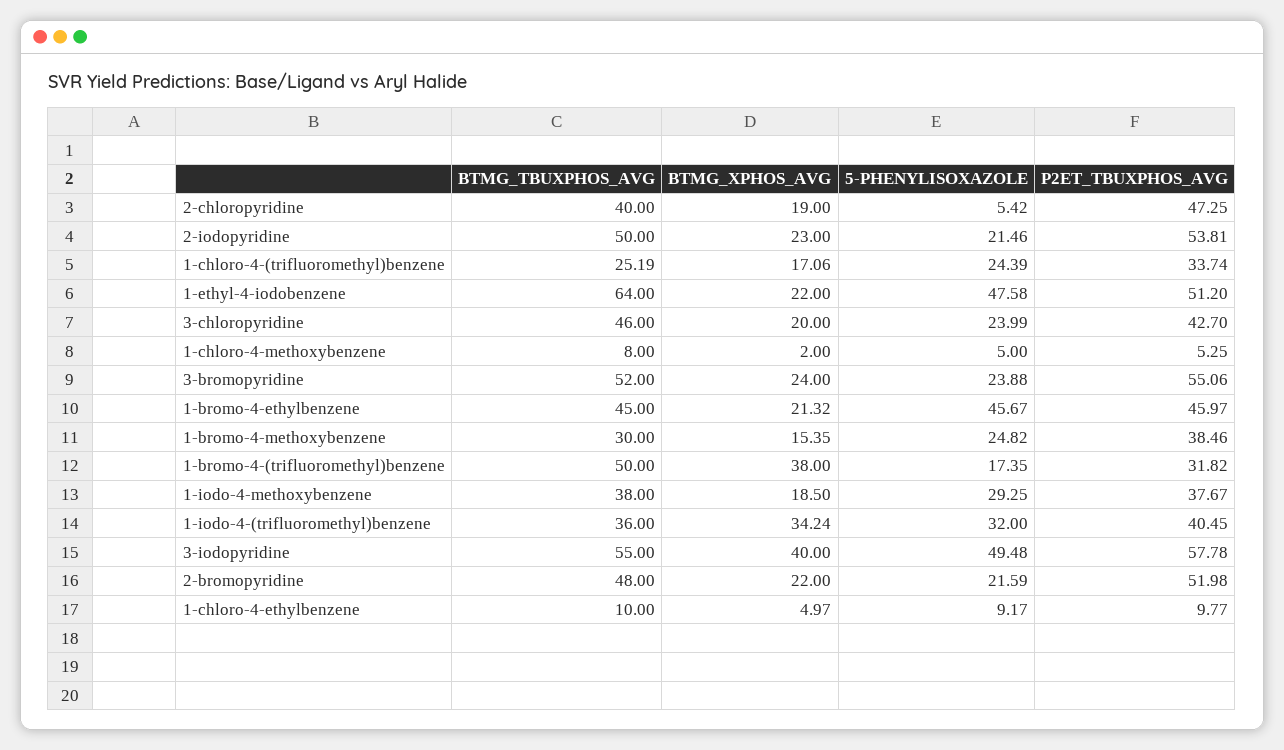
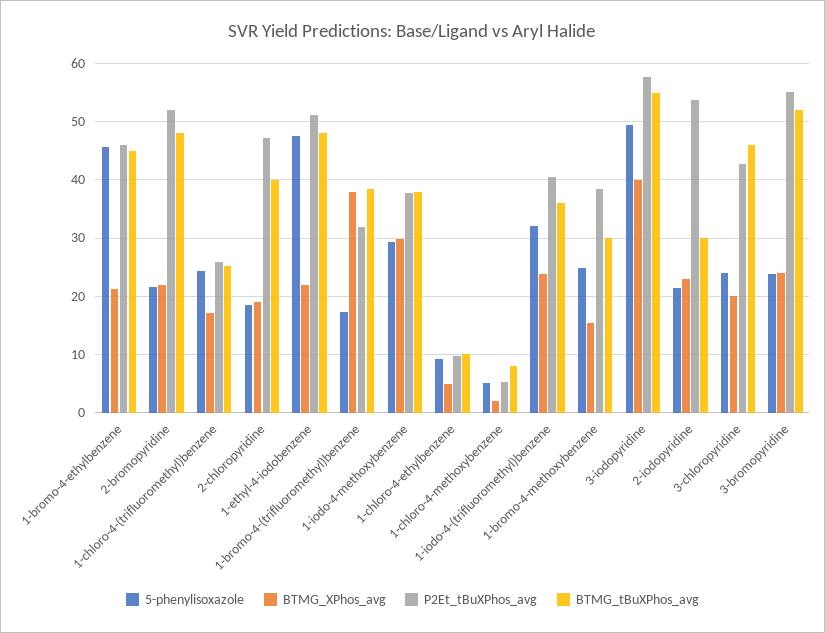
  {
    "BTMG_TBUXPHOS_AVG": {
      "2-chloropyridine": 40,
-     "2-iodopyridine": 50,
+     "2-iodopyridine": 30,
      "1-chloro-4-(trifluoromethyl)benzene": 25.19,
-     "1-ethyl-4-iodobenzene": 64,
+     "1-ethyl-4-iodobenzene": 48,
      "3-chloropyridine": 46,
      "1-chloro-4-methoxybenzene": 8,
      "3-bromopyridine": 52,
      "1-bromo-4-ethylbenzene": 45,
      "1-bromo-4-methoxybenzene": 30,
-     "1-bromo-4-(trifluoromethyl)benzene": 50,
+     "1-bromo-4-(trifluoromethyl)benzene": 38,
      "1-iodo-4-methoxybenzene": 38,
      "1-iodo-4-(trifluoromethyl)benzene": 36,
      "3-iodopyridine": 55,
      "2-bromopyridine": 48,
      "1-chloro-4-ethylbenzene": 10
    },
    "BTMG_XPHOS_AVG": {
      "2-chloropyridine": 19,
      "2-iodopyridine": 23,
      "1-chloro-4-(trifluoromethyl)benzene": 17.06,
      "1-ethyl-4-iodobenzene": 22,
      "3-chloropyridine": 20,
      "1-chloro-4-methoxybenzene": 2,
      "3-bromopyridine": 24,
      "1-bromo-4-ethylbenzene": 21.32,
      "1-bromo-4-methoxybenzene": 15.35,
      "1-bromo-4-(trifluoromethyl)benzene": 38,
-     "1-iodo-4-methoxybenzene": 18.5,
+     "1-iodo-4-methoxybenzene": 30,
-     "1-iodo-4-(trifluoromethyl)benzene": 34.24,
+     "1-iodo-4-(trifluoromethyl)benzene": 24,
      "3-iodopyridine": 40,
      "2-bromopyridine": 22,
      "1-chloro-4-ethylbenzene": 4.97
    },
    "5-PHENYLISOXAZOLE": {
-     "2-chloropyridine": 5.42,
+     "2-chloropyridine": 18,
      "2-iodopyridine": 21.46,
      "1-chloro-4-(trifluoromethyl)benzene": 24.39,
      "1-ethyl-4-iodobenzene": 47.58,
      "3-chloropyridine": 23.99,
      "1-chloro-4-methoxybenzene": 5,
      "3-bromopyridine": 23.88,
      "1-bromo-4-ethylbenzene": 45.67,
      "1-bromo-4-methoxybenzene": 24.82,
      "1-bromo-4-(trifluoromethyl)benzene": 17.35,
      "1-iodo-4-methoxybenzene": 29.25,
      "1-iodo-4-(trifluoromethyl)benzene": 32,
      "3-iodopyridine": 49.48,
      "2-bromopyridine": 21.59,
      "1-chloro-4-ethylbenzene": 9.17
    },
    "P2ET_TBUXPHOS_AVG": {
      "2-chloropyridine": 47.25,
      "2-iodopyridine": 53.81,
-     "1-chloro-4-(trifluoromethyl)benzene": 33.74,
+     "1-chloro-4-(trifluoromethyl)benzene": 26,
      "1-ethyl-4-iodobenzene": 51.2,
      "3-chloropyridine": 42.7,
      "1-chloro-4-methoxybenzene": 5.25,
      "3-bromopyridine": 55.06,
      "1-bromo-4-ethylbenzene": 45.97,
      "1-bromo-4-methoxybenzene": 38.46,
      "1-bromo-4-(trifluoromethyl)benzene": 31.82,
      "1-iodo-4-methoxybenzene": 37.67,
      "1-iodo-4-(trifluoromethyl)benzene": 40.45,
      "3-iodopyridine": 57.78,
      "2-bromopyridine": 51.98,
      "1-chloro-4-ethylbenzene": 9.77
    }
  }

